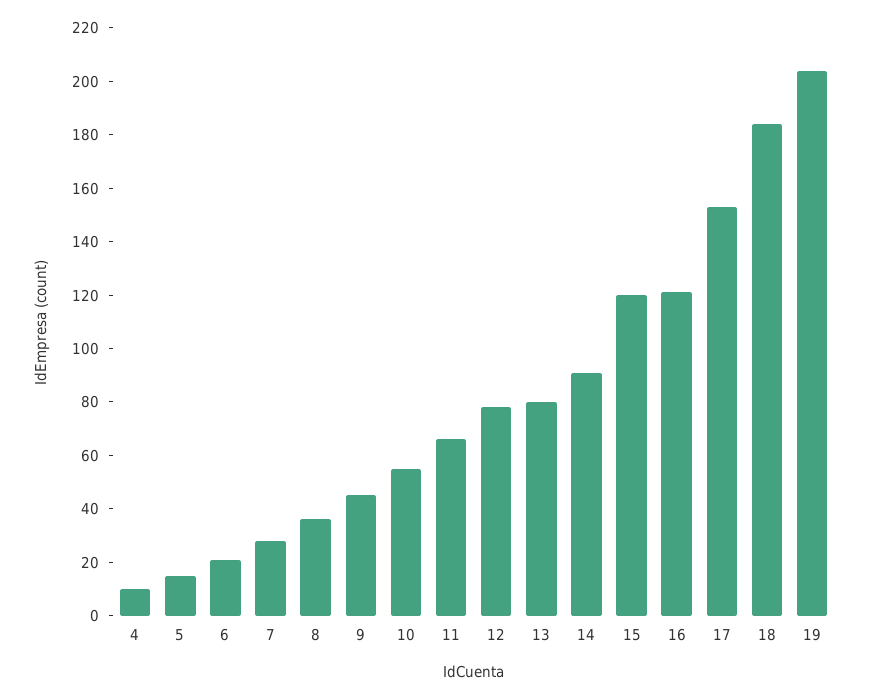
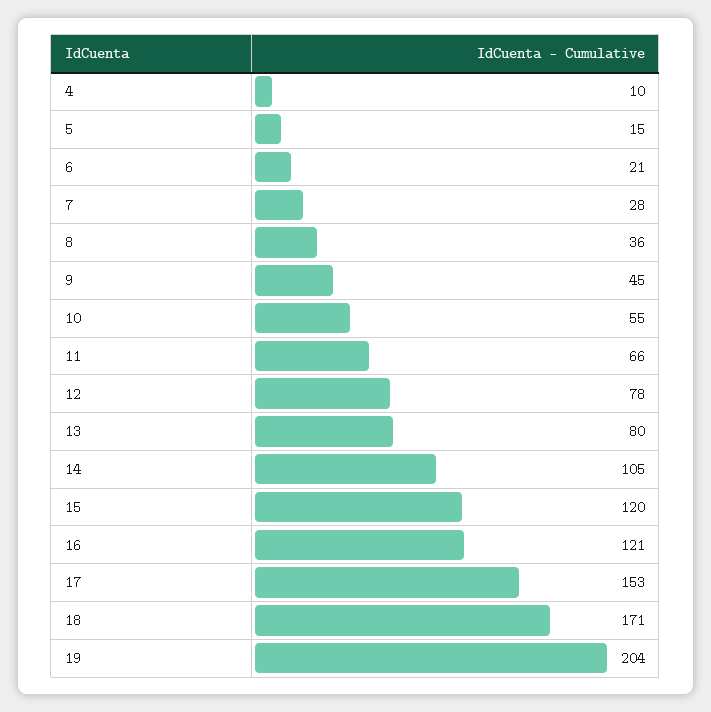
  {
    "4": 10,
    "5": 15,
    "6": 21,
    "7": 28,
    "8": 36,
    "9": 45,
    "10": 55,
    "11": 66,
    "12": 78,
    "13": 80,
-   "14": 90,
+   "14": 105,
    "15": 120,
    "16": 121,
    "17": 153,
-   "18": 185,
+   "18": 171,
    "19": 204
  }

